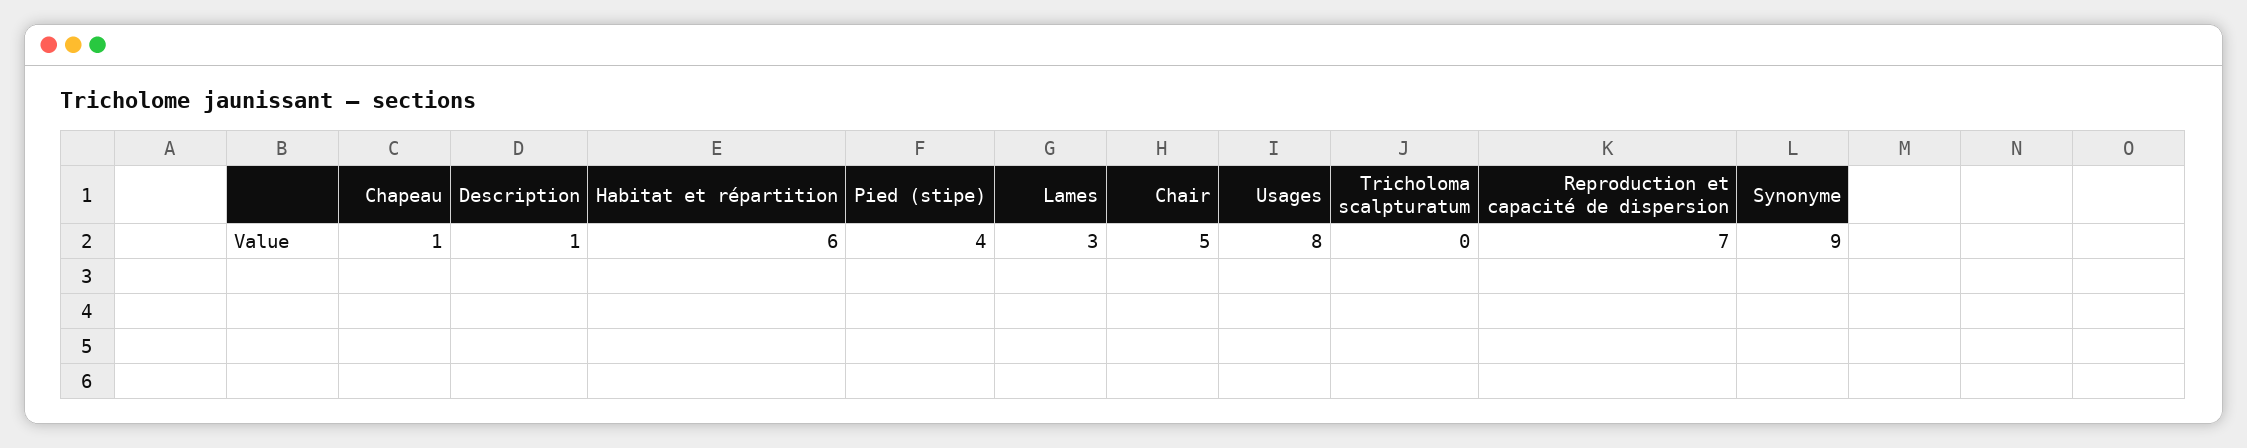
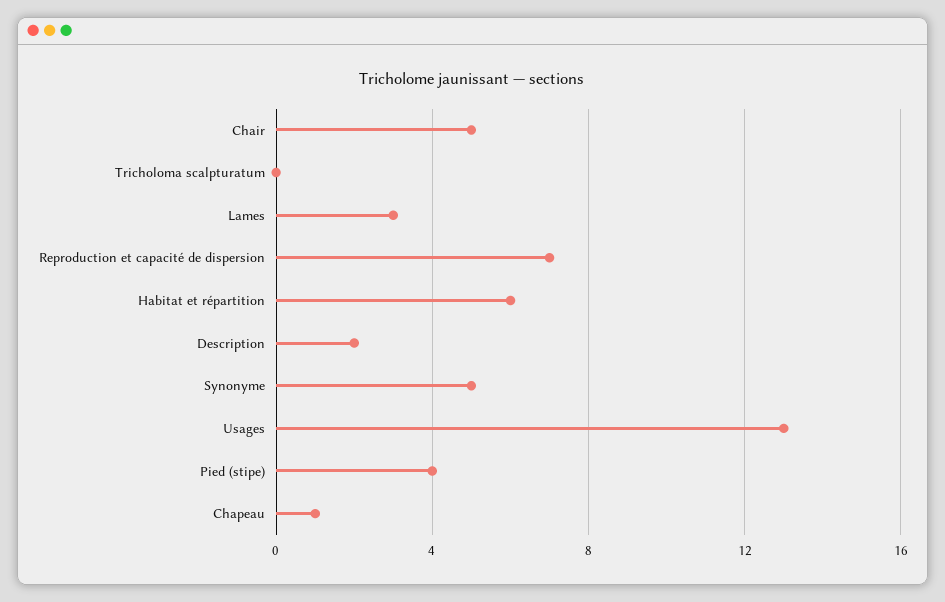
  {
    "Chapeau": 1,
-   "Description": 1,
+   "Description": 2,
    "Habitat et répartition": 6,
    "Pied (stipe)": 4,
    "Lames": 3,
    "Chair": 5,
-   "Usages": 8,
+   "Usages": 13,
    "Tricholoma scalpturatum": 0,
    "Reproduction et capacité de dispersion": 7,
-   "Synonyme": 9
+   "Synonyme": 5
  }

